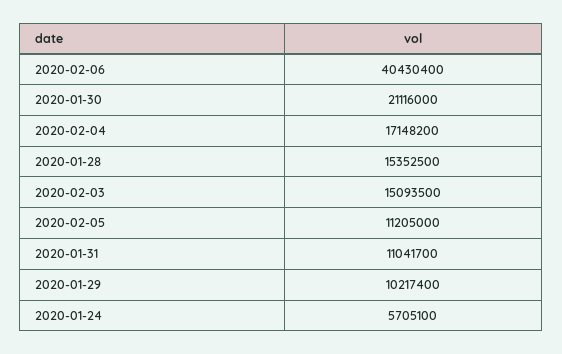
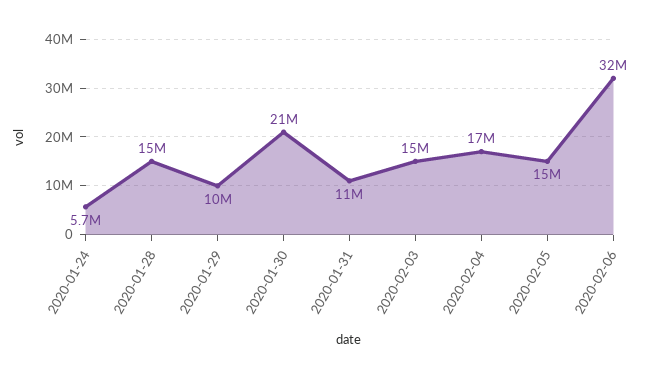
  {
-   "2020-02-06": 40430400,
+   "2020-02-06": 32000000,
    "2020-01-30": 21116000,
    "2020-02-04": 17148200,
    "2020-01-28": 15352500,
    "2020-02-03": 15093500,
-   "2020-02-05": 11205000,
+   "2020-02-05": 15000000,
    "2020-01-31": 11041700,
    "2020-01-29": 10217400,
    "2020-01-24": 5705100
  }

